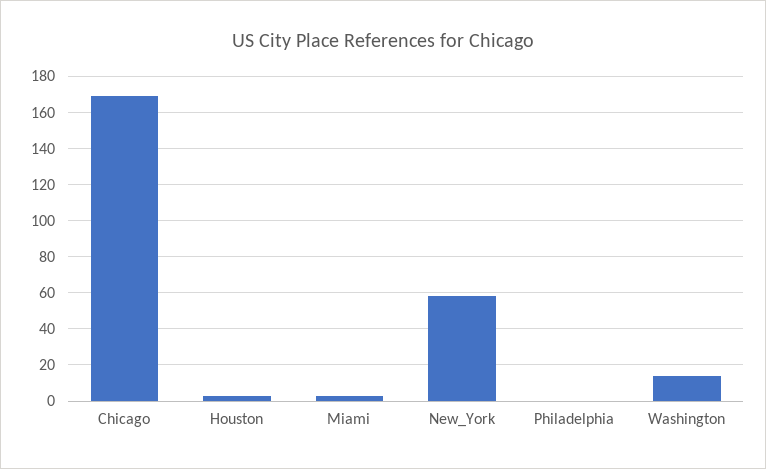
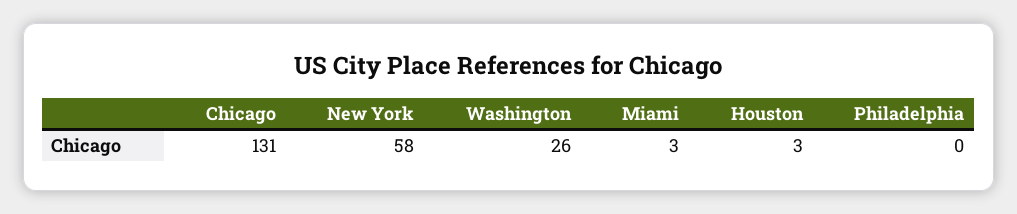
  {
-   "Chicago": 170,
+   "Chicago": 131,
    "Houston": 3,
    "Miami": 3,
    "New_York": 58,
    "Philadelphia": 0,
-   "Washington": 15
+   "Washington": 26
  }

